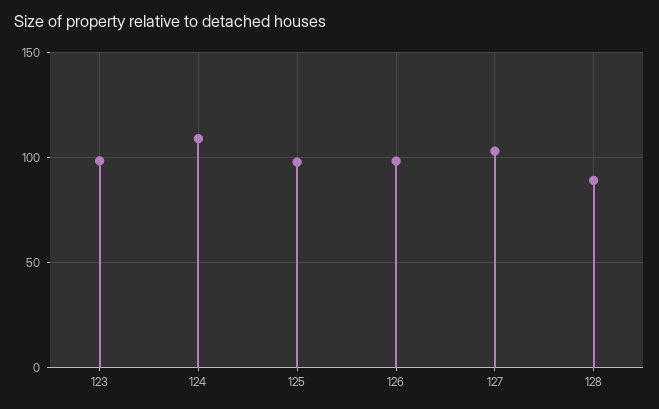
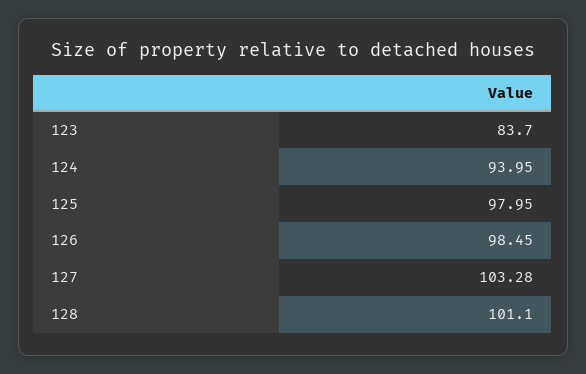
  {
-   "123": 100,
+   "123": 83.7,
-   "124": 110,
+   "124": 93.95,
    "125": 97.95,
    "126": 98.45,
    "127": 103.28,
-   "128": 90
+   "128": 101.1
  }

